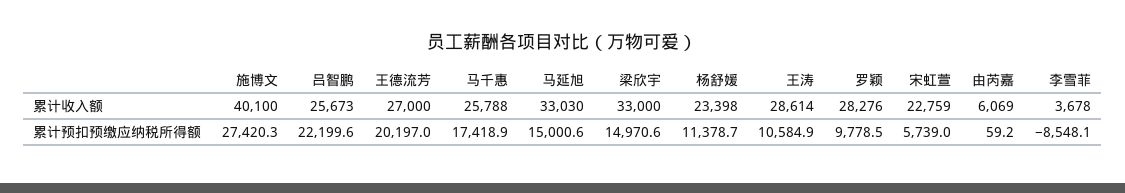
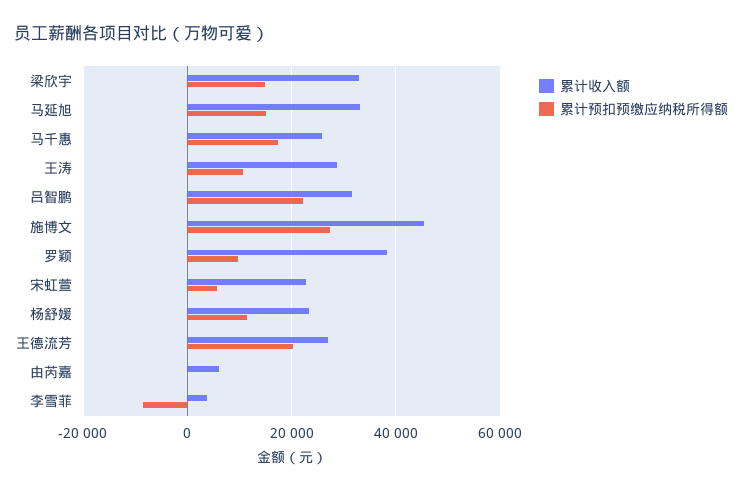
  {
    "累计收入额": {
-     "施博文": 40100,
+     "施博文": 46000,
-     "吕智鹏": 25673,
+     "吕智鹏": 32000,
      "王德流芳": 27000,
      "马千惠": 25788,
      "马延旭": 33030,
      "梁欣宇": 33000,
      "杨舒媛": 23398,
      "王涛": 28614,
-     "罗颖": 28276,
+     "罗颖": 38000,
      "宋虹萱": 22759,
      "由芮嘉": 6069,
      "李雪菲": 3678
    },
    "累计预扣预缴应纳税所得额": {
      "施博文": 27420.3,
      "吕智鹏": 22199.6,
      "王德流芳": 20197,
      "马千惠": 17418.9,
      "马延旭": 15000.6,
      "梁欣宇": 14970.6,
      "杨舒媛": 11378.7,
      "王涛": 10584.9,
      "罗颖": 9778.5,
      "宋虹萱": 5739,
      "由芮嘉": 59.2,
      "李雪菲": -8548.1
    }
  }

